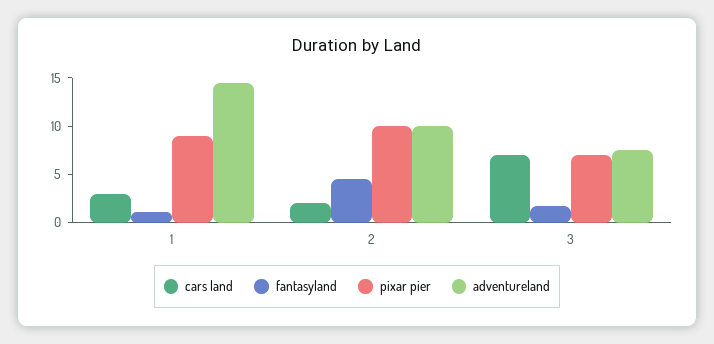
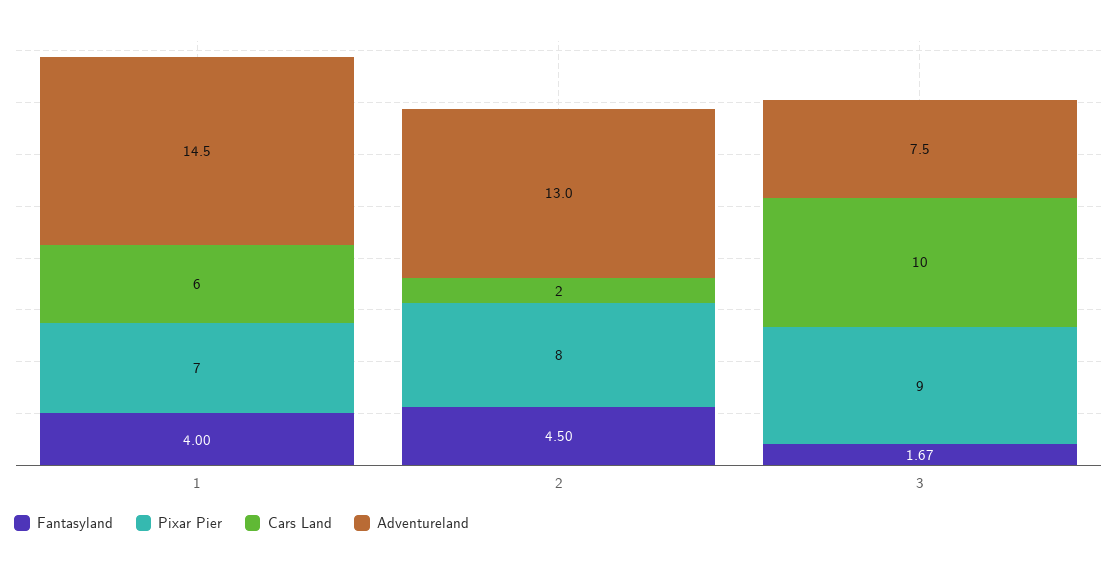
  {
    "cars land": {
-     "1": 3,
+     "1": 6,
      "2": 2,
-     "3": 7
+     "3": 10
    },
    "fantasyland": {
-     "1": 1,
+     "1": 4,
      "2": 4.5,
      "3": 1.67
    },
    "pixar pier": {
-     "1": 9,
+     "1": 7,
-     "2": 10,
+     "2": 8,
-     "3": 7
+     "3": 9
    },
    "adventureland": {
      "1": 14.5,
-     "2": 10,
+     "2": 13,
      "3": 7.5
    }
  }

